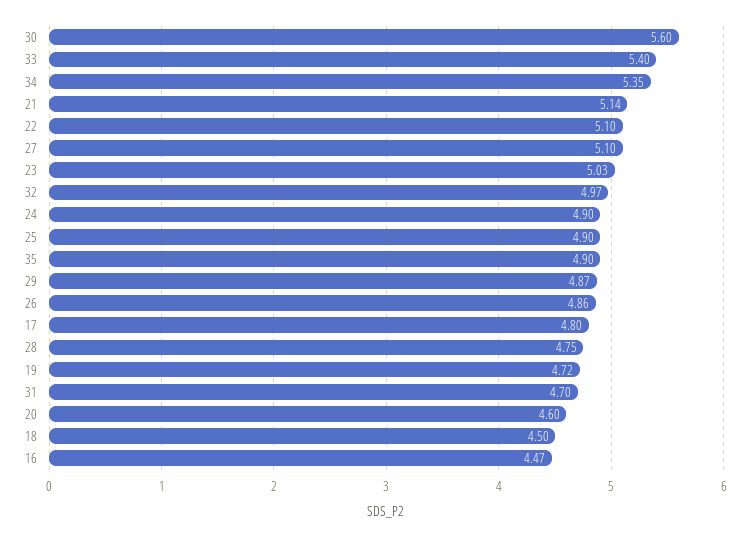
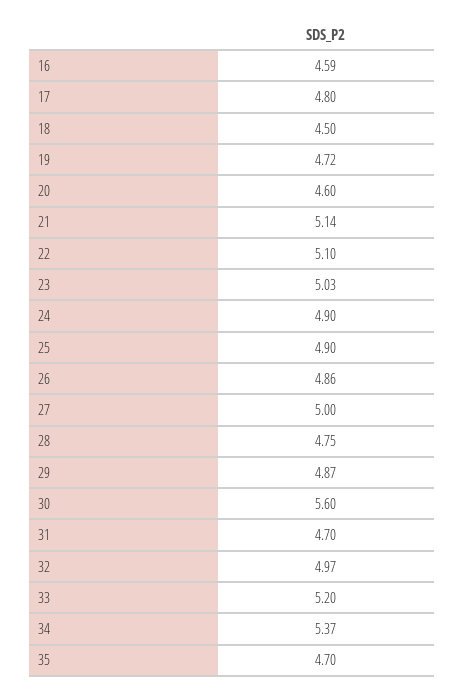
  {
    "30": 5.6,
-   "33": 5.4,
+   "33": 5.2,
-   "34": 5.35,
+   "34": 5.37,
    "21": 5.14,
    "22": 5.1,
-   "27": 5.1,
+   "27": 5,
    "23": 5.03,
    "32": 4.97,
    "24": 4.9,
    "25": 4.9,
-   "35": 4.9,
+   "35": 4.7,
    "29": 4.87,
    "26": 4.86,
    "17": 4.8,
    "28": 4.75,
    "19": 4.72,
    "31": 4.7,
    "20": 4.6,
    "18": 4.5,
-   "16": 4.47
+   "16": 4.59
  }

